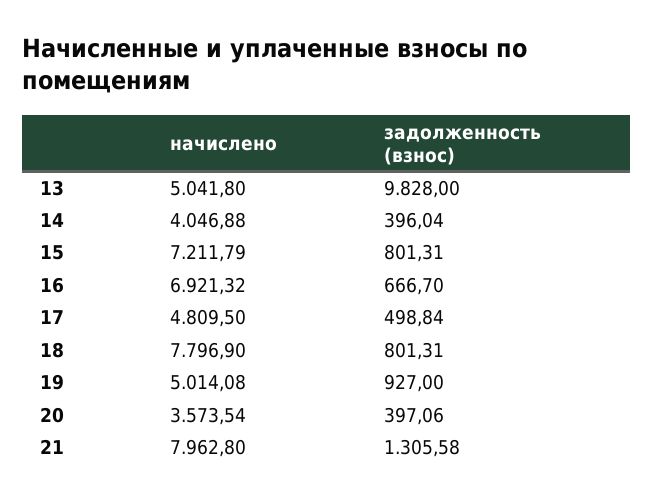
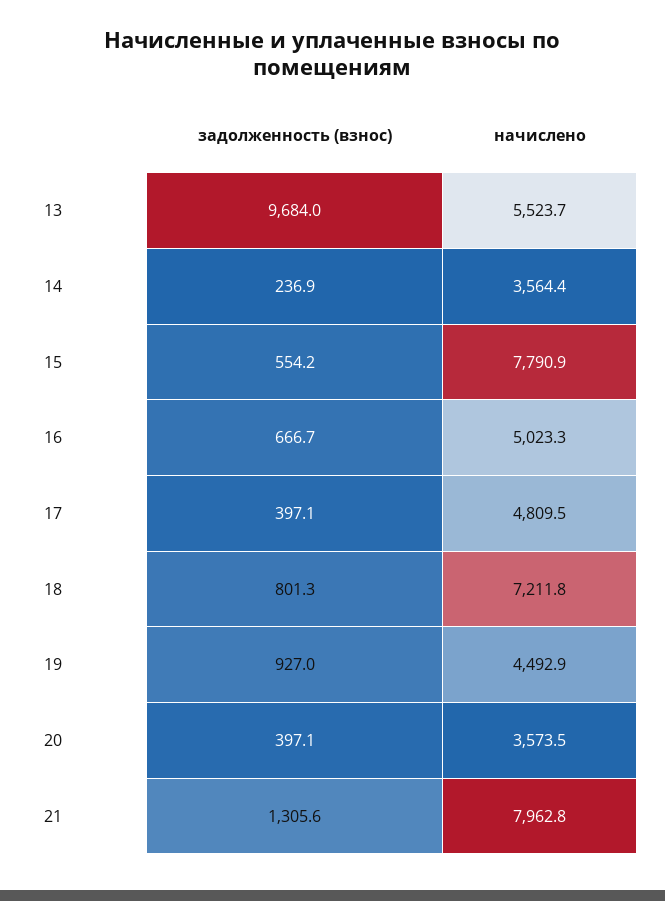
  {
    "начислено": {
-     "13": 5041.8,
+     "13": 5523.7,
-     "14": 4046.88,
+     "14": 3564.4,
-     "15": 7211.79,
+     "15": 7790.9,
-     "16": 6921.32,
+     "16": 5023.3,
      "17": 4809.5,
-     "18": 7796.9,
+     "18": 7211.8,
-     "19": 5014.08,
+     "19": 4492.9,
      "20": 3573.54,
      "21": 7962.8
    },
    "задолженность (взнос)": {
-     "13": 9828,
+     "13": 9684,
-     "14": 396.04,
+     "14": 236.9,
-     "15": 801.31,
+     "15": 554.2,
      "16": 666.7,
-     "17": 498.84,
+     "17": 397.1,
      "18": 801.31,
      "19": 927,
      "20": 397.06,
      "21": 1305.58
    }
  }

